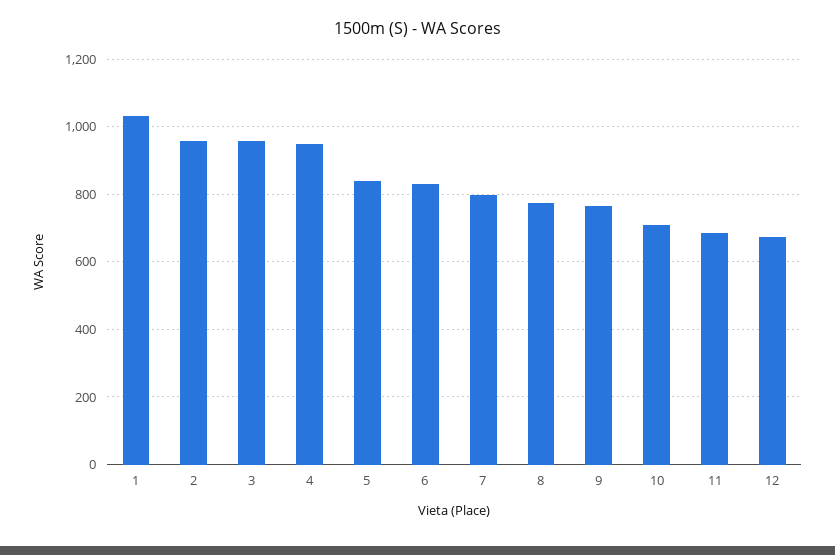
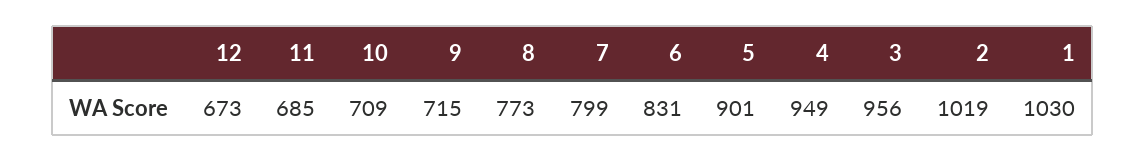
  {
    "1": 1030,
-   "2": 960,
+   "2": 1019,
    "3": 956,
    "4": 949,
-   "5": 840,
+   "5": 901,
    "6": 831,
    "7": 799,
    "8": 773,
-   "9": 760,
+   "9": 715,
    "10": 709,
    "11": 685,
    "12": 673
  }

